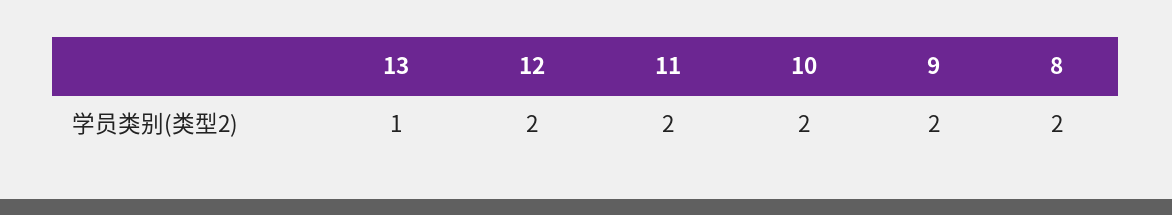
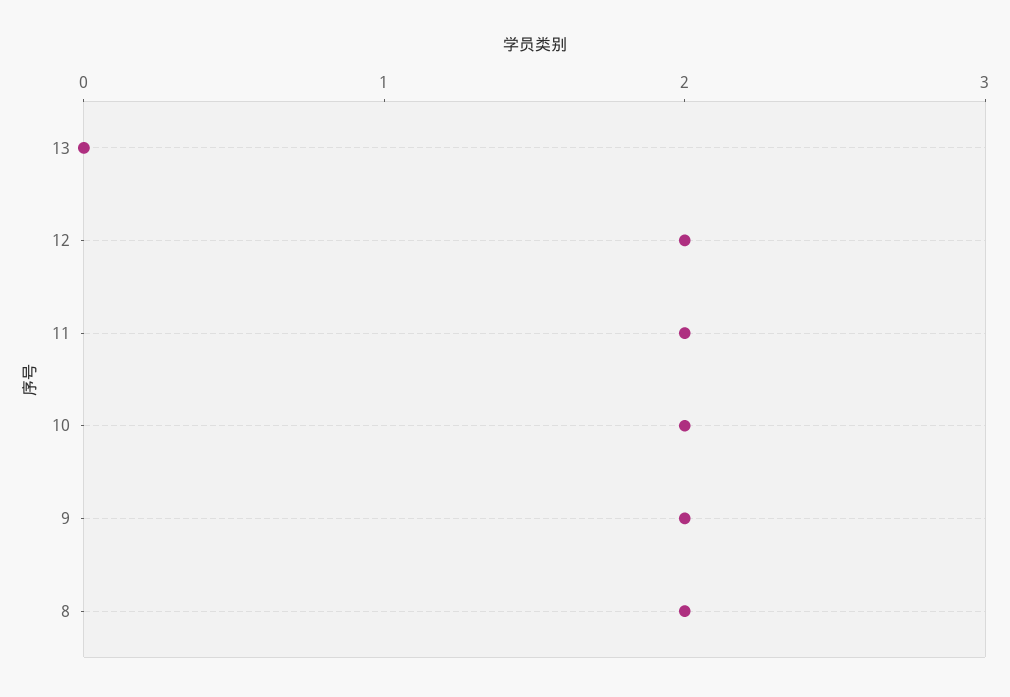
  {
-   "13": 1,
+   "13": 0,
    "12": 2,
    "11": 2,
    "10": 2,
    "9": 2,
    "8": 2
  }

